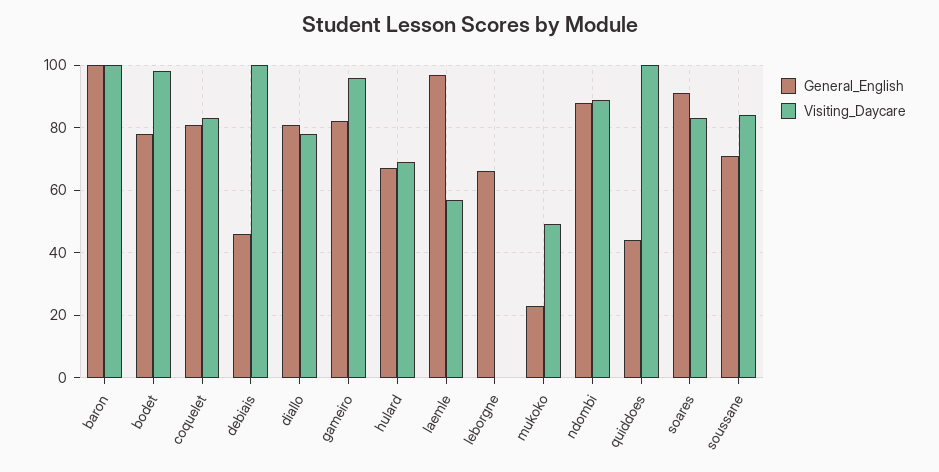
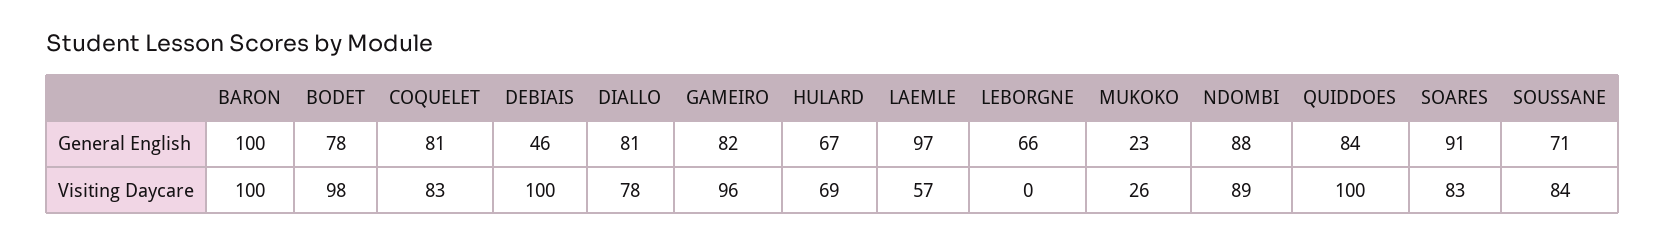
  {
    "General_English": {
      "baron": 100,
      "bodet": 78,
      "coquelet": 81,
      "debiais": 46,
      "diallo": 81,
      "gameiro": 82,
      "hulard": 67,
      "laemle": 97,
      "leborgne": 66,
      "mukoko": 23,
      "ndombi": 88,
-     "quiddoes": 45,
+     "quiddoes": 84,
      "soares": 91,
      "soussane": 71
    },
    "Visiting_Daycare": {
      "baron": 100,
      "bodet": 98,
      "coquelet": 83,
      "debiais": 100,
      "diallo": 78,
      "gameiro": 96,
      "hulard": 69,
      "laemle": 57,
      "leborgne": 0,
-     "mukoko": 50,
+     "mukoko": 26,
      "ndombi": 89,
      "quiddoes": 100,
      "soares": 83,
      "soussane": 84
    }
  }

